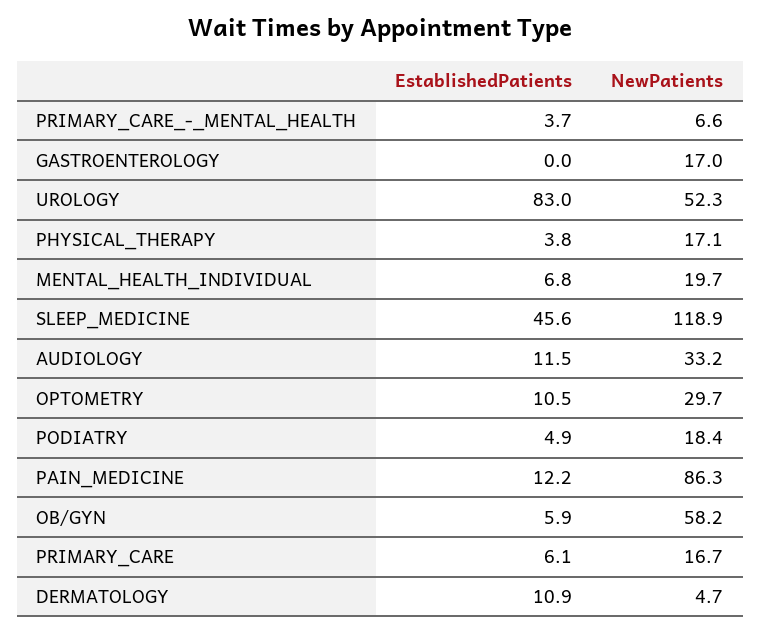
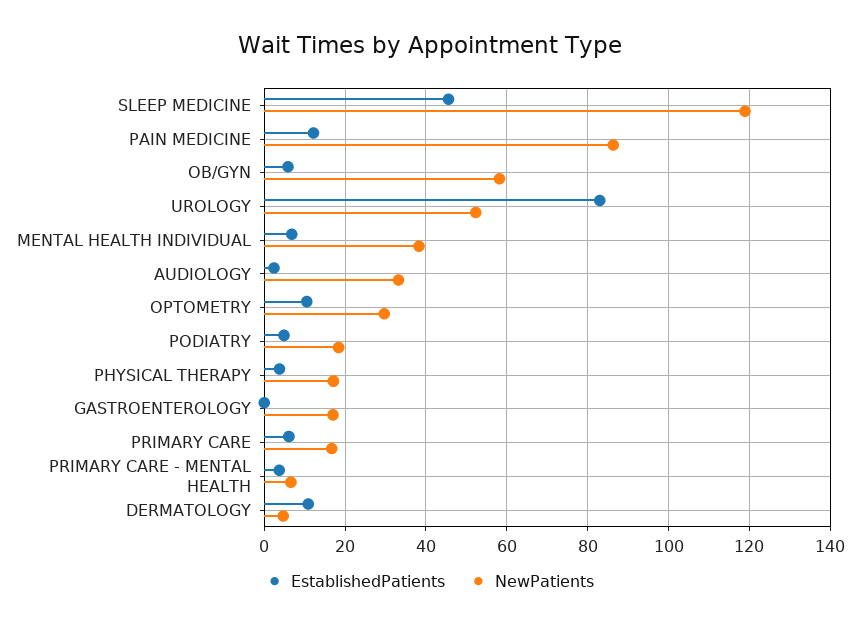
  {
    "EstablishedPatients": {
      "PRIMARY_CARE_-_MENTAL_HEALTH": 3.7,
      "GASTROENTEROLOGY": 0,
      "UROLOGY": 83,
      "PHYSICAL_THERAPY": 3.8,
      "MENTAL_HEALTH_INDIVIDUAL": 6.8,
      "SLEEP_MEDICINE": 45.6,
-     "AUDIOLOGY": 11.5,
+     "AUDIOLOGY": 2,
      "OPTOMETRY": 10.5,
      "PODIATRY": 4.9,
      "PAIN_MEDICINE": 12.2,
      "OB/GYN": 5.9,
      "PRIMARY_CARE": 6.1,
      "DERMATOLOGY": 10.9
    },
    "NewPatients": {
      "PRIMARY_CARE_-_MENTAL_HEALTH": 6.6,
      "GASTROENTEROLOGY": 17,
      "UROLOGY": 52.3,
      "PHYSICAL_THERAPY": 17.1,
-     "MENTAL_HEALTH_INDIVIDUAL": 19.7,
+     "MENTAL_HEALTH_INDIVIDUAL": 38,
      "SLEEP_MEDICINE": 118.9,
      "AUDIOLOGY": 33.2,
      "OPTOMETRY": 29.7,
      "PODIATRY": 18.4,
      "PAIN_MEDICINE": 86.3,
      "OB/GYN": 58.2,
      "PRIMARY_CARE": 16.7,
      "DERMATOLOGY": 4.7
    }
  }

